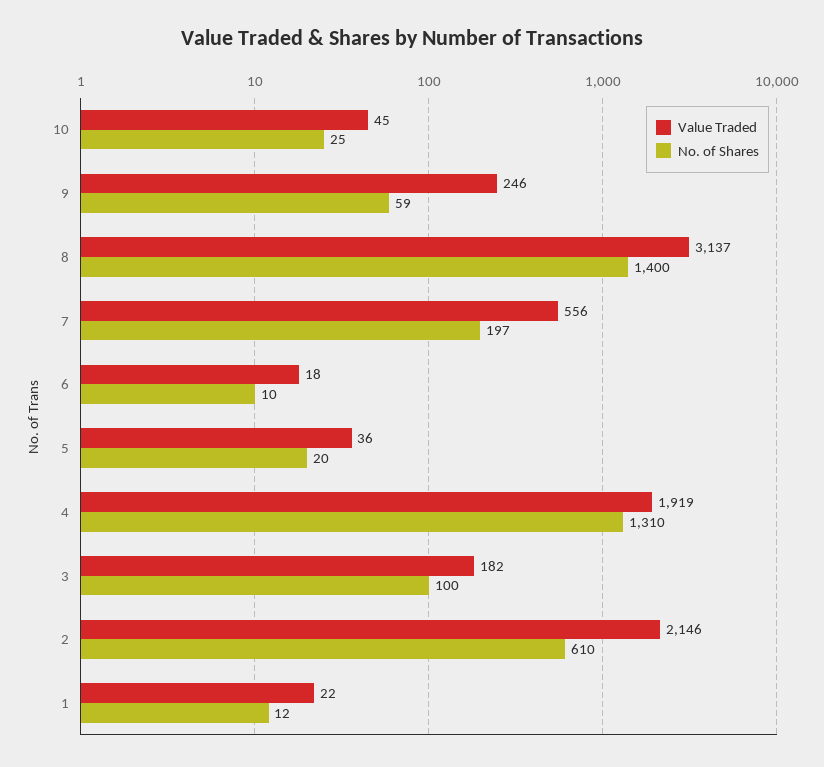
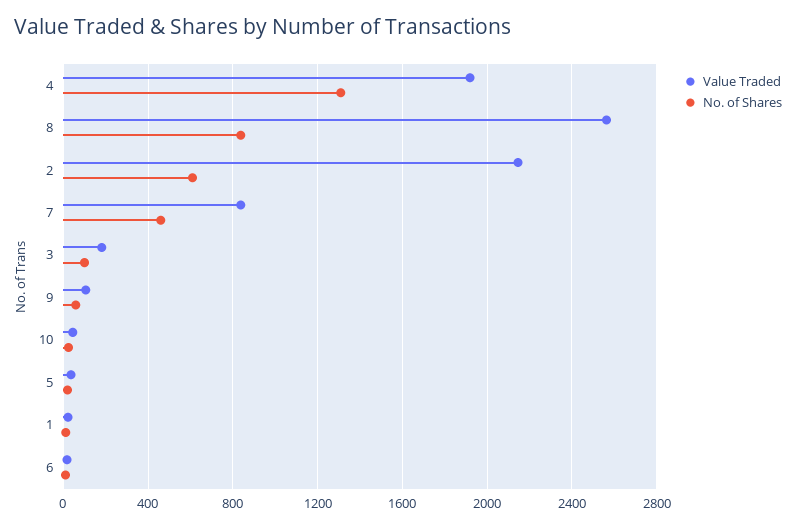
  {
    "Value Traded": {
      "10": 45,
-     "9": 246,
+     "9": 100,
-     "8": 3137,
+     "8": 2550,
-     "7": 556,
+     "7": 850,
      "6": 18,
      "5": 36,
      "4": 1919,
      "3": 182,
      "2": 2146,
      "1": 22
    },
    "No. of Shares": {
      "10": 25,
      "9": 59,
-     "8": 1400,
+     "8": 850,
-     "7": 197,
+     "7": 450,
      "6": 10,
      "5": 20,
      "4": 1310,
      "3": 100,
      "2": 610,
      "1": 12
    }
  }

